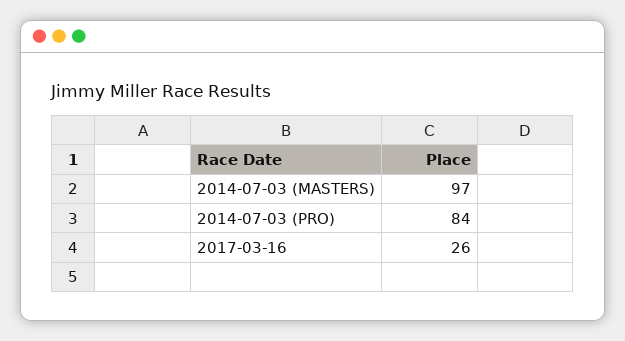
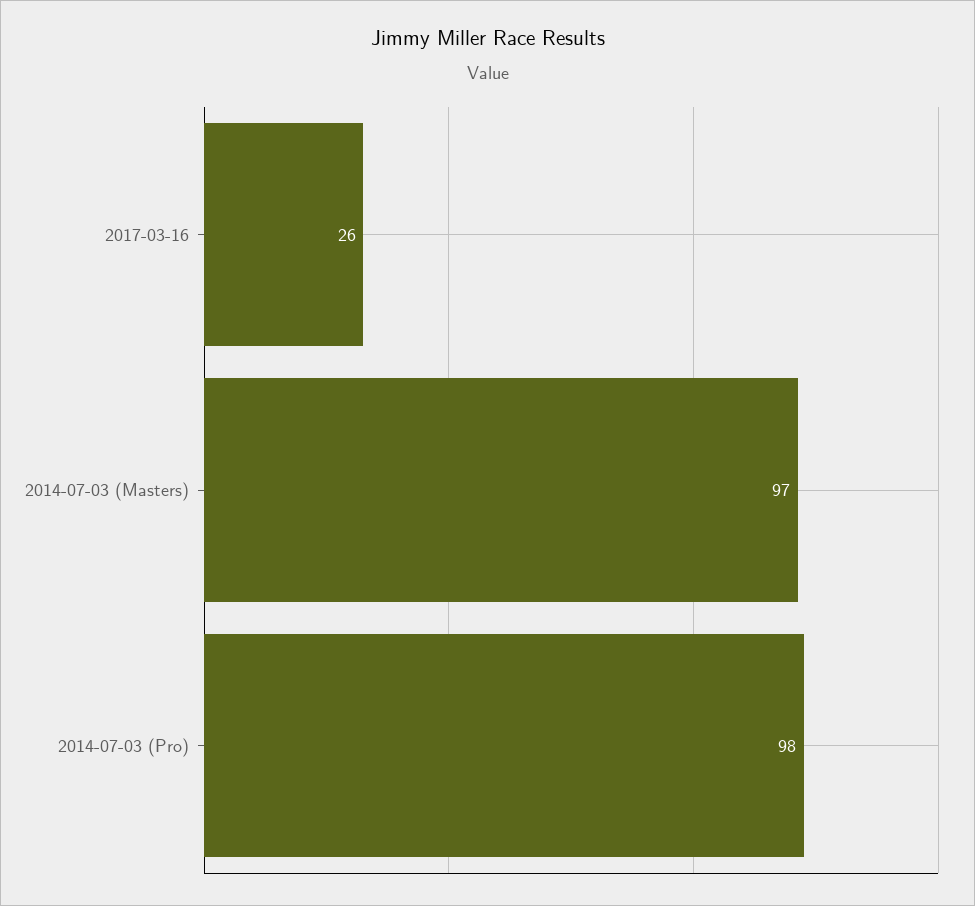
  {
    "2014-07-03 (MASTERS)": 97,
-   "2014-07-03 (PRO)": 84,
+   "2014-07-03 (PRO)": 98,
    "2017-03-16": 26
  }

